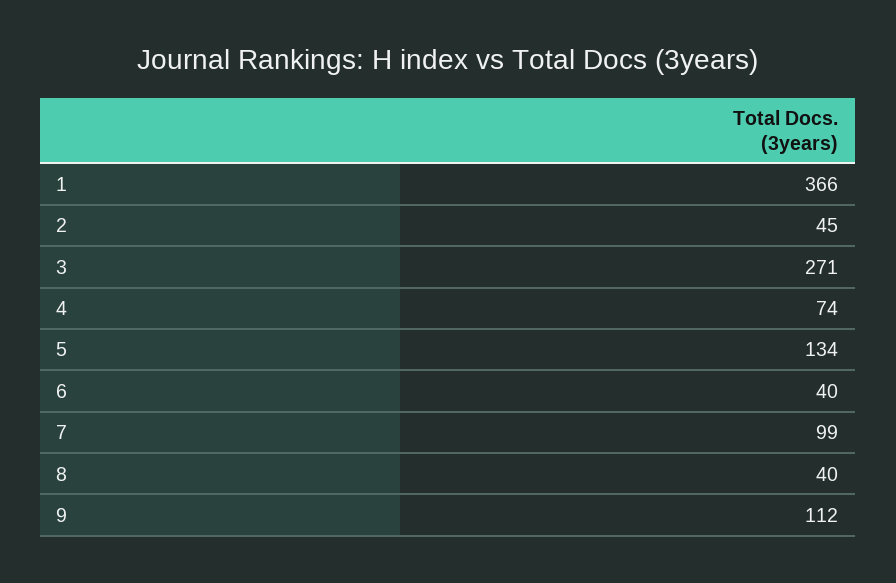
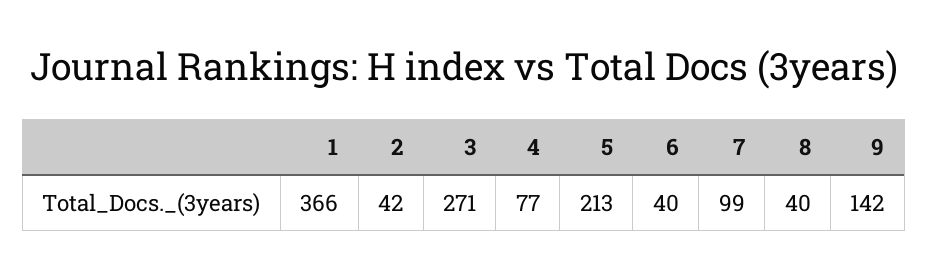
  {
    "1": 366,
-   "2": 45,
+   "2": 42,
    "3": 271,
-   "4": 74,
+   "4": 77,
-   "5": 134,
+   "5": 213,
    "6": 40,
    "7": 99,
    "8": 40,
-   "9": 112
+   "9": 142
  }

